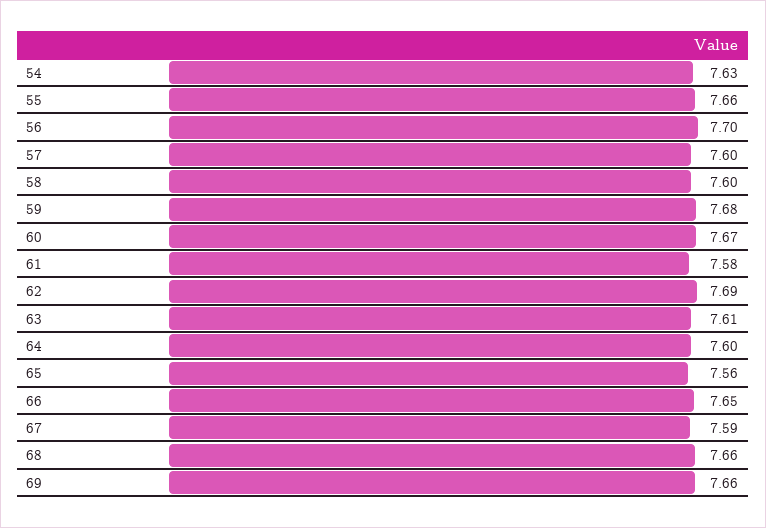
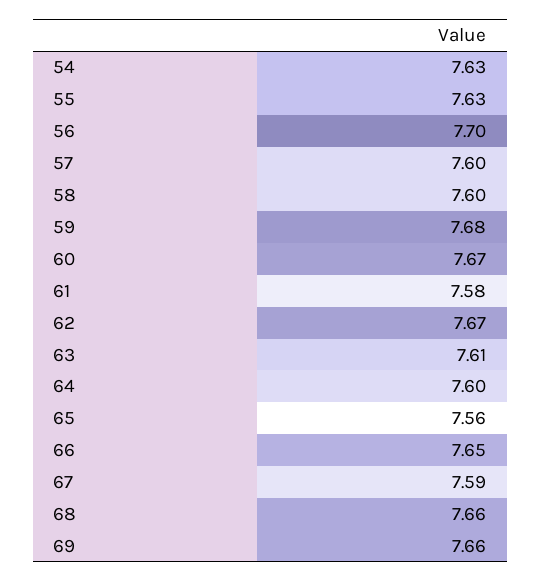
  {
    "54": 7.63,
-   "55": 7.66,
+   "55": 7.63,
    "56": 7.7,
    "57": 7.6,
    "58": 7.6,
    "59": 7.68,
    "60": 7.67,
    "61": 7.58,
-   "62": 7.69,
+   "62": 7.67,
    "63": 7.61,
    "64": 7.6,
    "65": 7.56,
    "66": 7.65,
    "67": 7.59,
    "68": 7.66,
    "69": 7.66
  }

